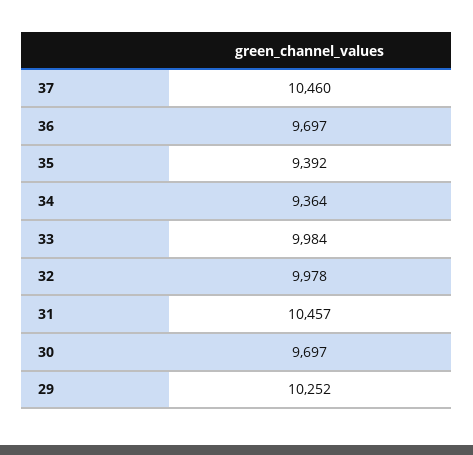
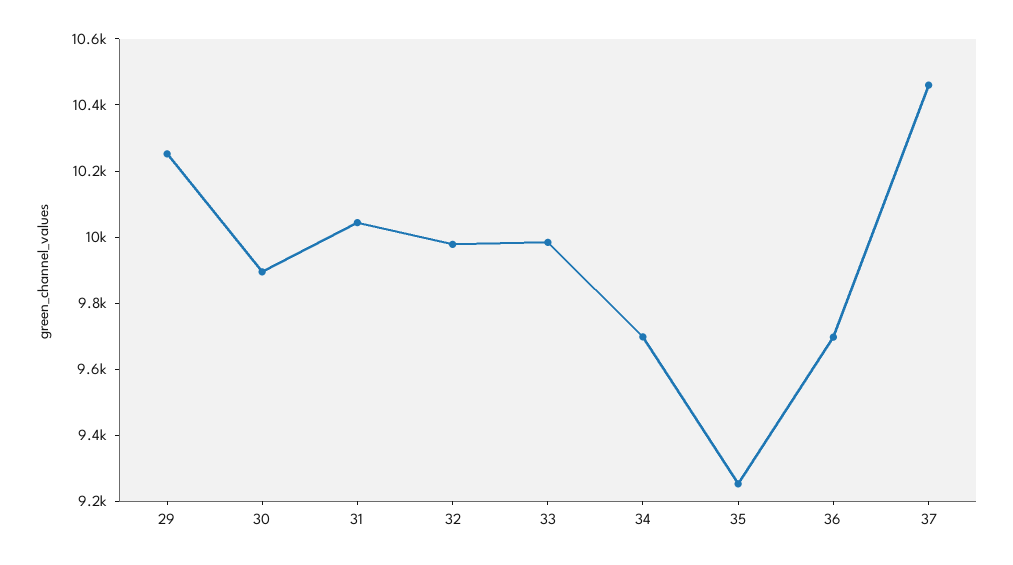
  {
    "37": 10460,
    "36": 9697,
-   "35": 9392,
+   "35": 9250,
-   "34": 9364,
+   "34": 9700,
    "33": 9984,
    "32": 9978,
-   "31": 10457,
+   "31": 10050,
-   "30": 9697,
+   "30": 9900,
    "29": 10252
  }

